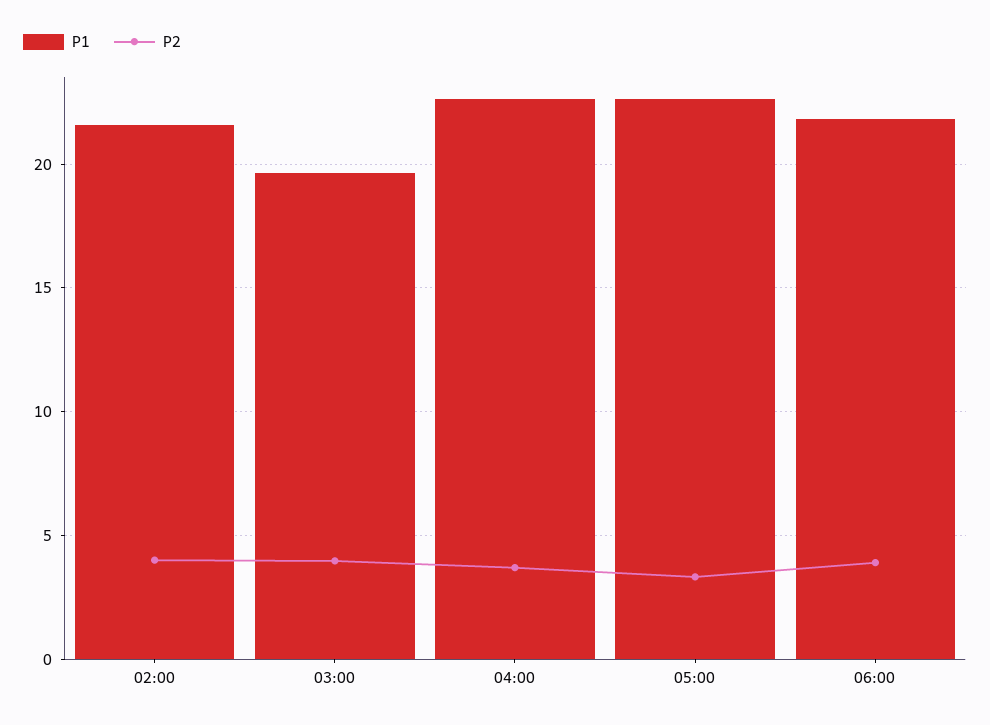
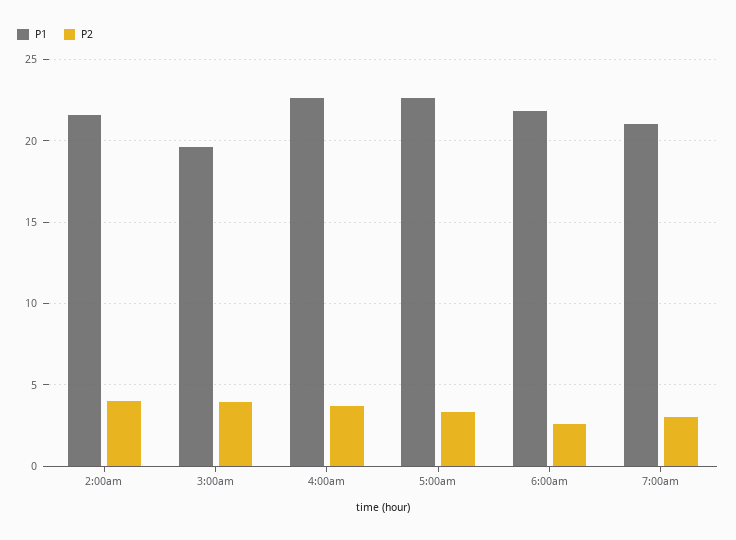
  {
    "P1": {
      "02:00": 21.5,
      "03:00": 19.5,
      "04:00": 22.5,
      "05:00": 22.5,
-     "06:00": 22
+     "06:00": 22,
+     "7:00am": 21
    },
    "P2": {
      "02:00": 4,
      "03:00": 4,
      "04:00": 3.5,
      "05:00": 3.5,
-     "06:00": 4
+     "06:00": 2.5,
+     "7:00am": 3
    }
  }

